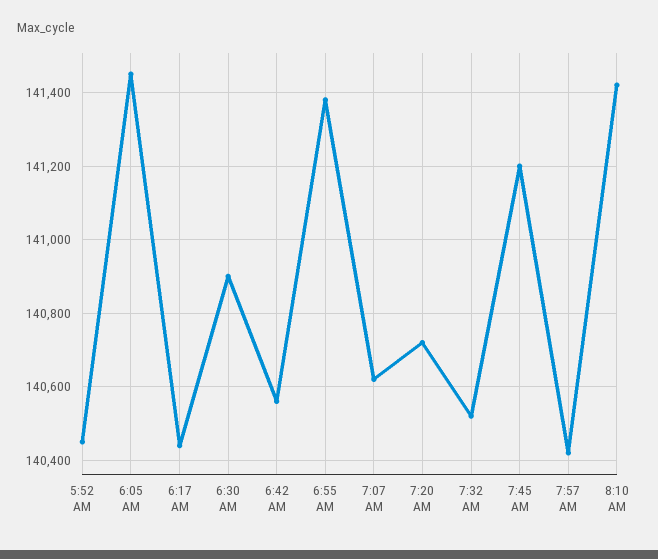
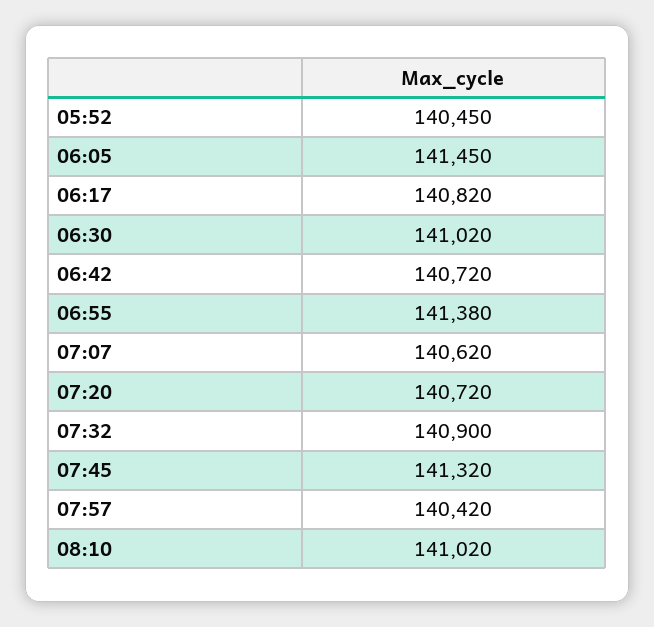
  {
    "5:52 AM": 140450,
    "6:05 AM": 141450,
-   "6:17 AM": 140440,
+   "6:17 AM": 140820,
-   "6:30 AM": 140900,
+   "6:30 AM": 141020,
-   "6:42 AM": 140560,
+   "6:42 AM": 140720,
    "6:55 AM": 141380,
    "7:07 AM": 140620,
    "7:20 AM": 140720,
-   "7:32 AM": 140520,
+   "7:32 AM": 140900,
-   "7:45 AM": 141200,
+   "7:45 AM": 141320,
    "7:57 AM": 140420,
-   "8:10 AM": 141420
+   "8:10 AM": 141020
  }

